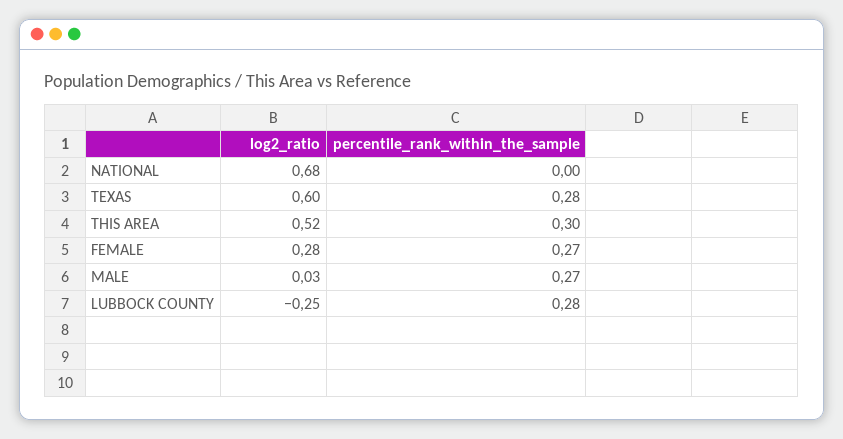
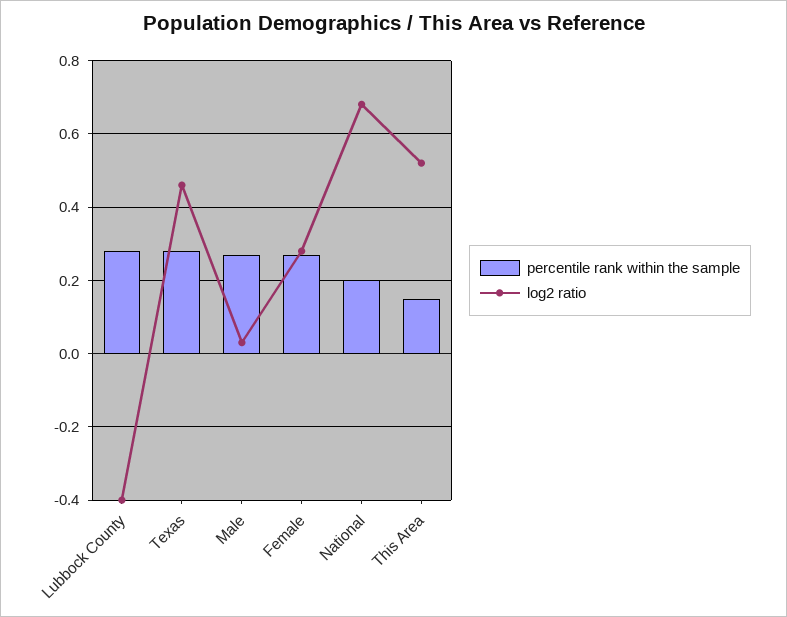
  {
    "log2_ratio": {
      "NATIONAL": 0.68,
-     "TEXAS": 0.6,
+     "TEXAS": 0.45,
      "THIS AREA": 0.52,
      "FEMALE": 0.28,
      "MALE": 0.03,
-     "LUBBOCK COUNTY": -0.25
+     "LUBBOCK COUNTY": -0.4
    },
    "percentile_rank_within_the_sample": {
-     "NATIONAL": 0,
+     "NATIONAL": 0.2,
      "TEXAS": 0.28,
-     "THIS AREA": 0.3,
+     "THIS AREA": 0.15,
      "FEMALE": 0.27,
      "MALE": 0.27,
      "LUBBOCK COUNTY": 0.28
    }
  }

